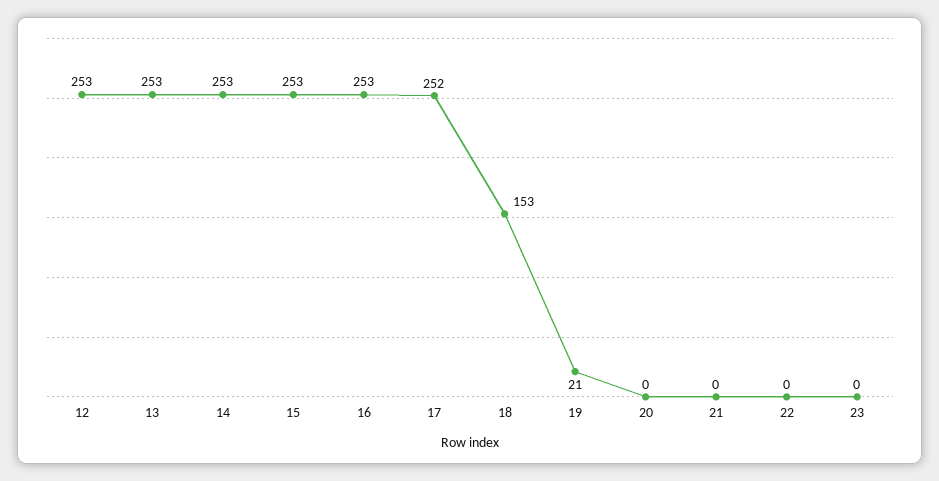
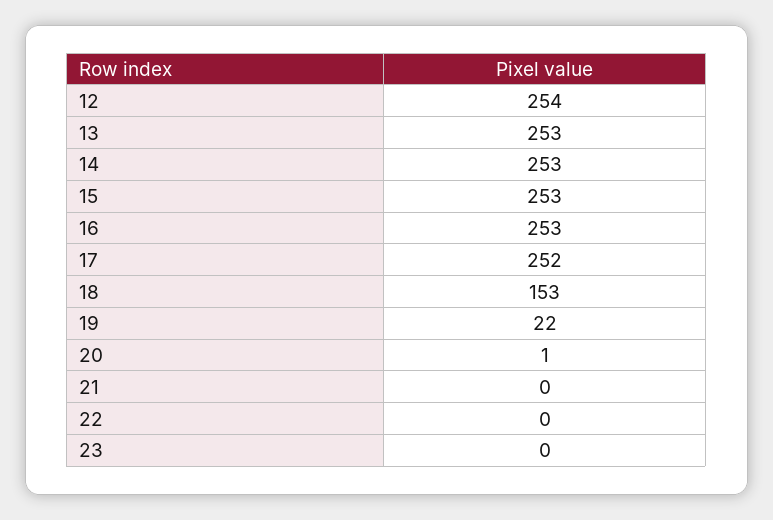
  {
-   "12": 253,
+   "12": 254,
    "13": 253,
    "14": 253,
    "15": 253,
    "16": 253,
    "17": 252,
    "18": 153,
-   "19": 21,
+   "19": 22,
-   "20": 0,
+   "20": 1,
    "21": 0,
    "22": 0,
    "23": 0
  }

